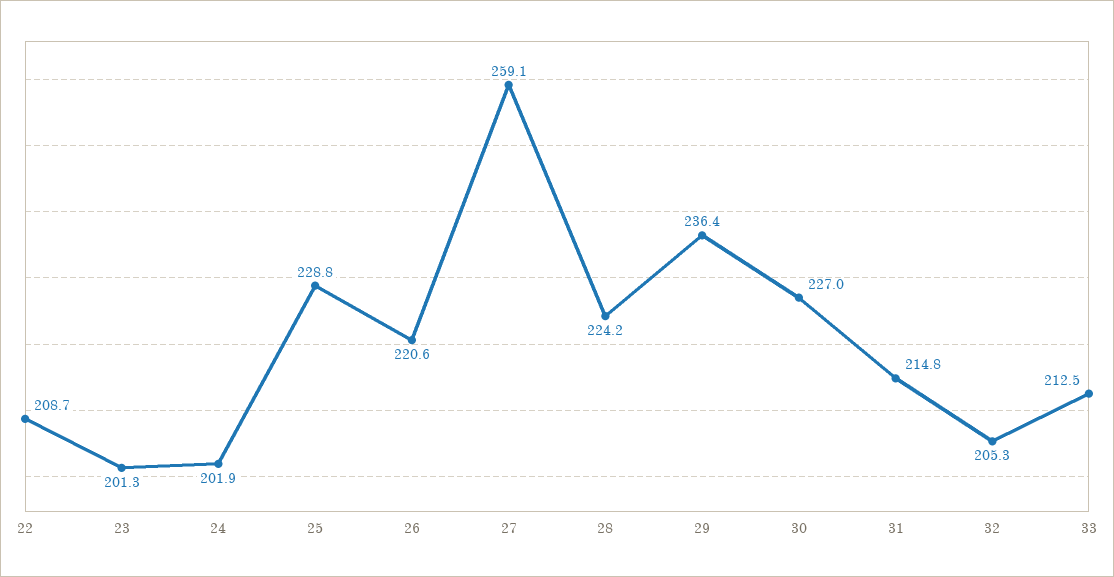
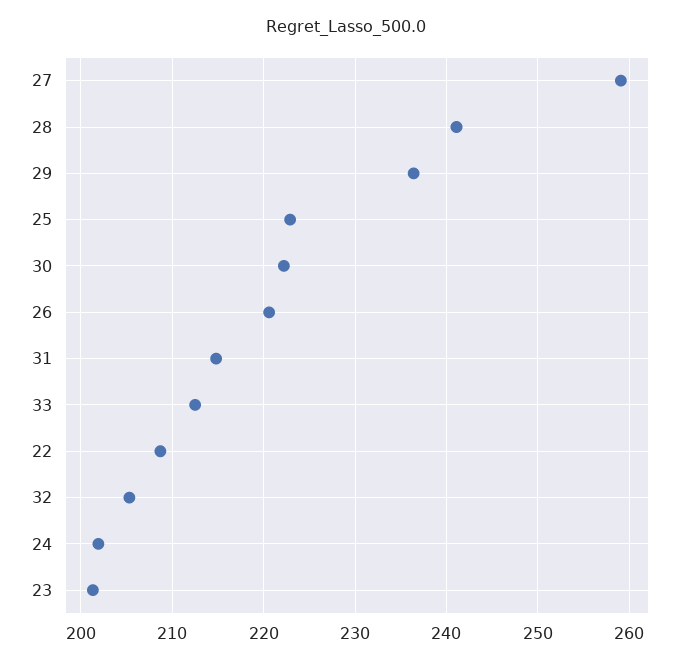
  {
    "22": 208.7,
    "23": 201.3,
    "24": 201.9,
-   "25": 228.8,
+   "25": 223,
    "26": 220.6,
    "27": 259.1,
-   "28": 224.2,
+   "28": 241,
    "29": 236.4,
-   "30": 227,
+   "30": 222,
    "31": 214.8,
    "32": 205.3,
    "33": 212.5
  }

